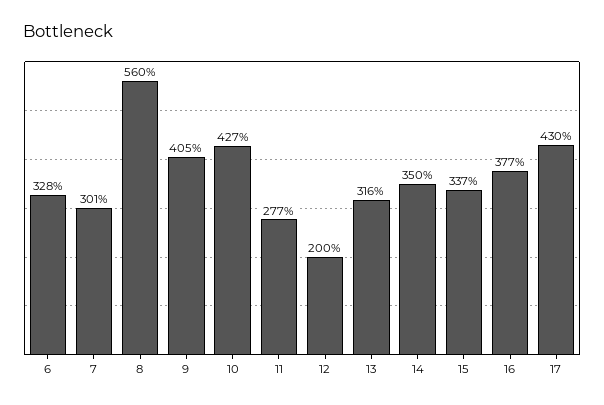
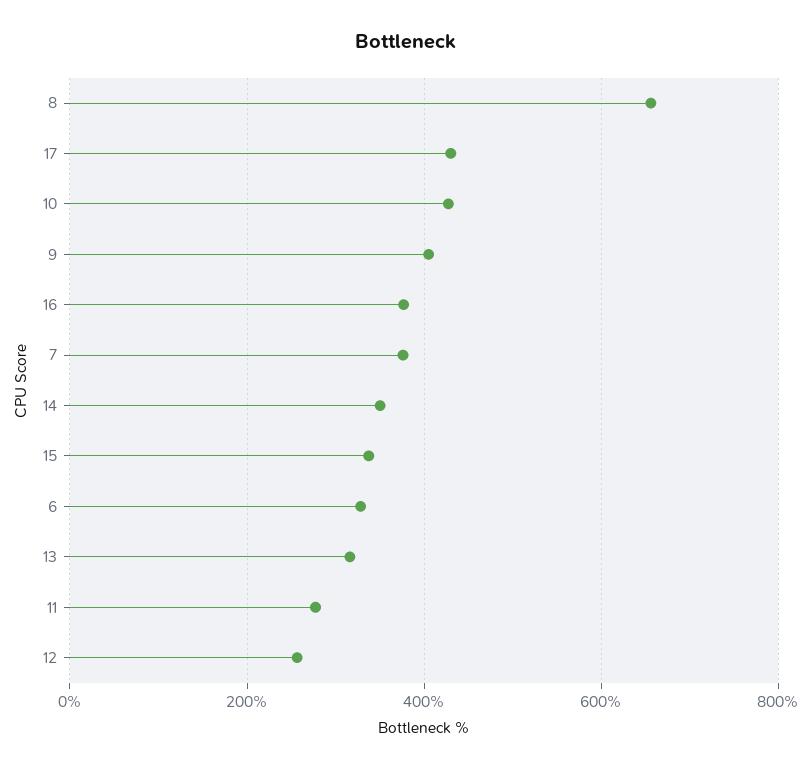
  {
    "6": 328,
-   "7": 301,
+   "7": 380,
-   "8": 560,
+   "8": 660,
    "9": 405,
    "10": 427,
    "11": 277,
-   "12": 200,
+   "12": 260,
    "13": 316,
    "14": 350,
    "15": 337,
    "16": 377,
    "17": 430
  }

